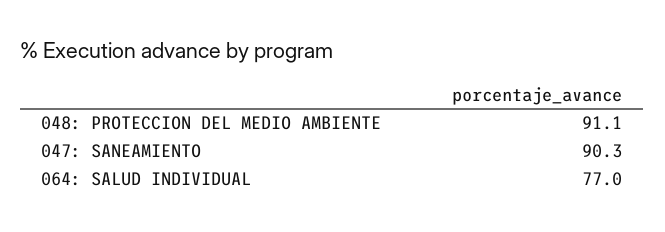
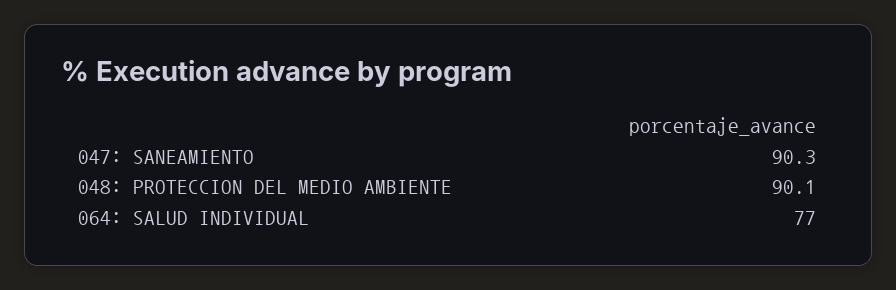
  {
-   "048: PROTECCION DEL MEDIO AMBIENTE": 91.1,
+   "048: PROTECCION DEL MEDIO AMBIENTE": 90.1,
    "047: SANEAMIENTO": 90.3,
    "064: SALUD INDIVIDUAL": 77
  }

